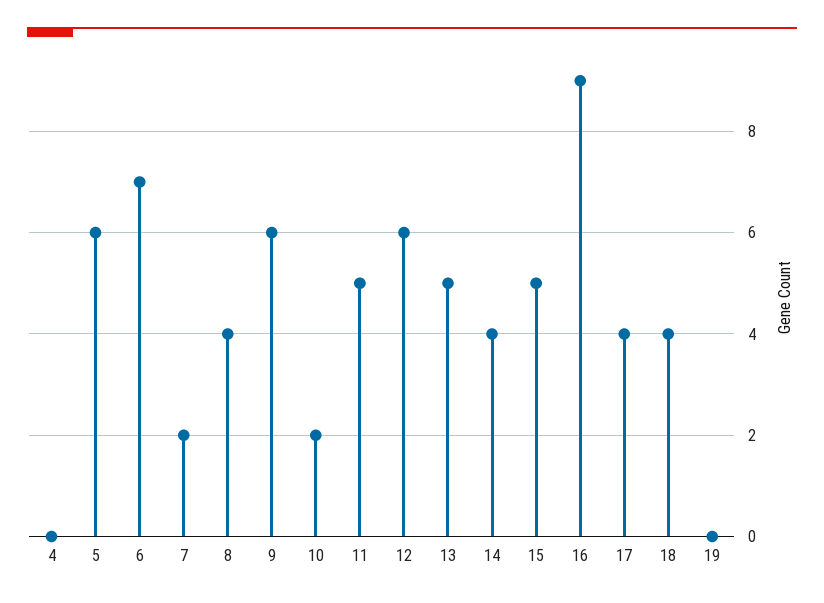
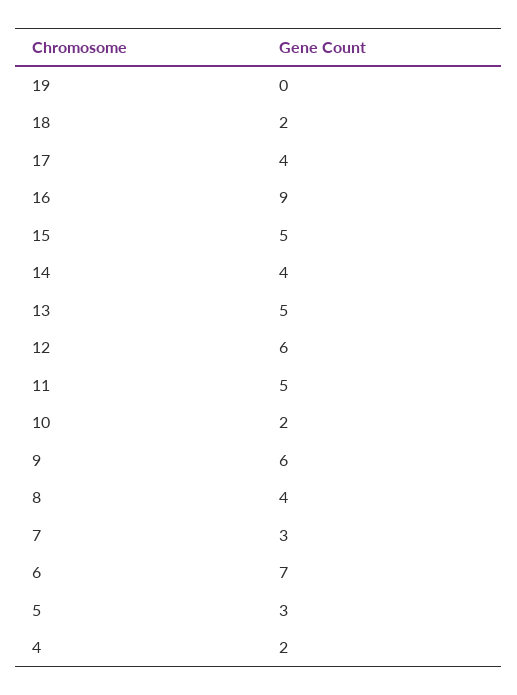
  {
-   "4": 0,
+   "4": 2,
-   "5": 6,
+   "5": 3,
    "6": 7,
-   "7": 2,
+   "7": 3,
    "8": 4,
    "9": 6,
    "10": 2,
    "11": 5,
    "12": 6,
    "13": 5,
    "14": 4,
    "15": 5,
    "16": 9,
    "17": 4,
-   "18": 4,
+   "18": 2,
    "19": 0
  }

